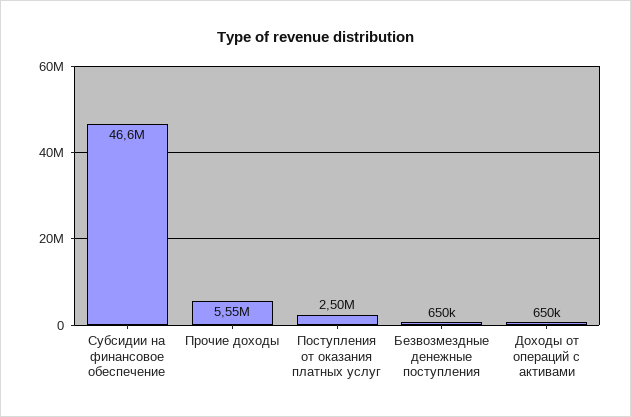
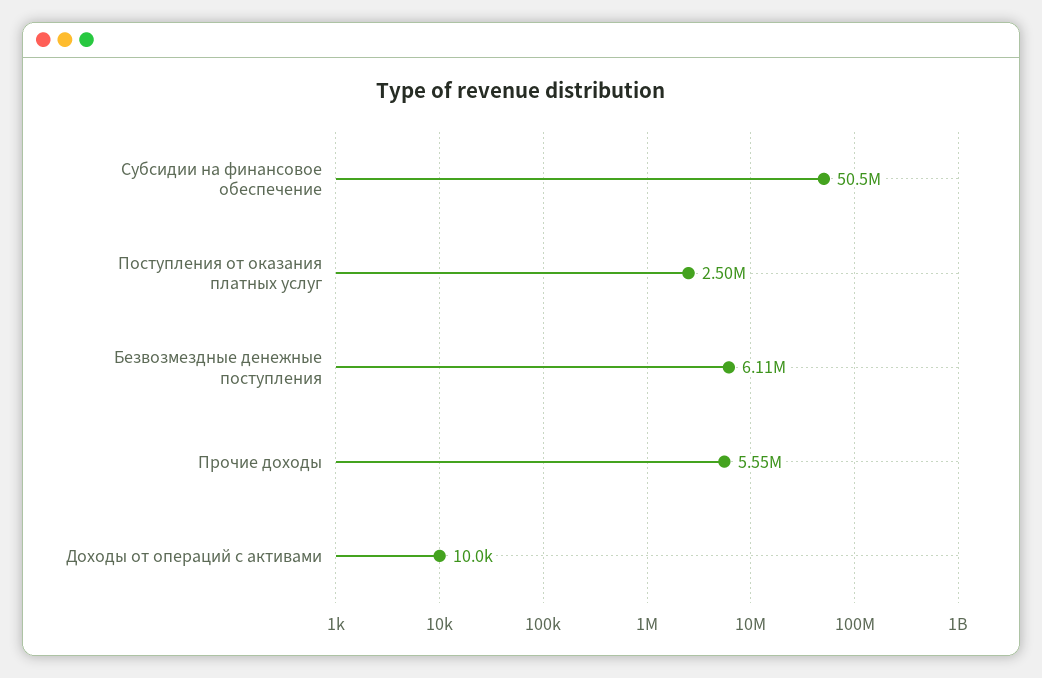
  {
-   "Субсидии на финансовое обеспечение": 46600000,
+   "Субсидии на финансовое обеспечение": 50500000,
    "Прочие доходы": 5550000,
    "Поступления от оказания платных услуг": 2500000,
-   "Безвозмездные денежные поступления": 650000,
+   "Безвозмездные денежные поступления": 6110000,
-   "Доходы от операций с активами": 650000
+   "Доходы от операций с активами": 10000
  }

